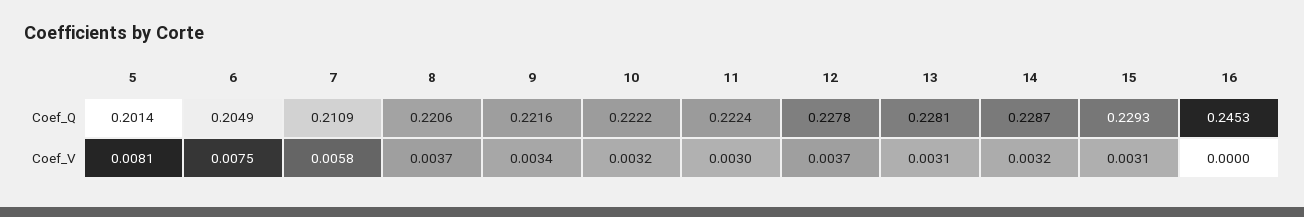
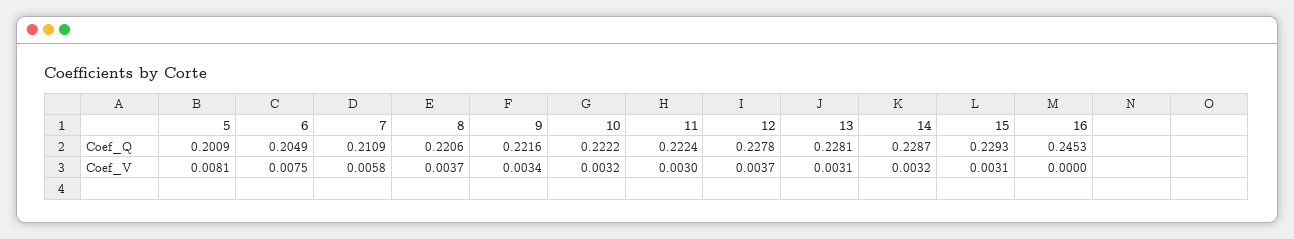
  {
    "5": {
-     "Coef_Q": 0.2014,
+     "Coef_Q": 0.2009,
      "Coef_V": 0.0081
    },
    "6": {
      "Coef_Q": 0.2049,
      "Coef_V": 0.0075
    },
    "7": {
      "Coef_Q": 0.2109,
      "Coef_V": 0.0058
    },
    "8": {
      "Coef_Q": 0.2206,
      "Coef_V": 0.0037
    },
    "9": {
      "Coef_Q": 0.2216,
      "Coef_V": 0.0034
    },
    "10": {
      "Coef_Q": 0.2222,
      "Coef_V": 0.0032
    },
    "11": {
      "Coef_Q": 0.2224,
      "Coef_V": 0.003
    },
    "12": {
      "Coef_Q": 0.2278,
      "Coef_V": 0.0037
    },
    "13": {
      "Coef_Q": 0.2281,
      "Coef_V": 0.0031
    },
    "14": {
      "Coef_Q": 0.2287,
      "Coef_V": 0.0032
    },
    "15": {
      "Coef_Q": 0.2293,
      "Coef_V": 0.0031
    },
    "16": {
      "Coef_Q": 0.2453,
      "Coef_V": 0
    }
  }

